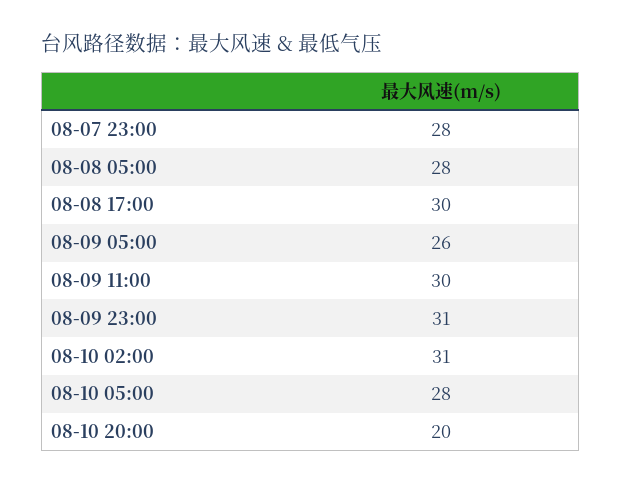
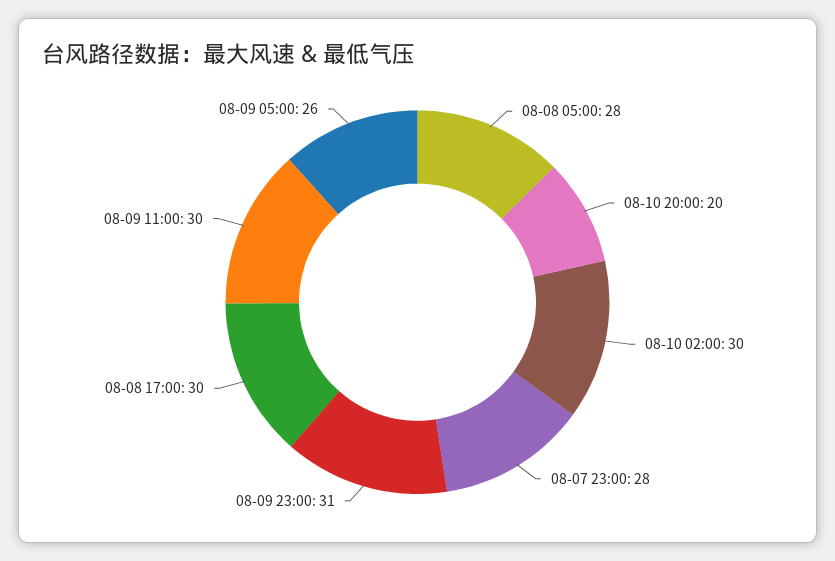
  {
    "08-07 23:00": 28,
    "08-08 05:00": 28,
    "08-08 17:00": 30,
    "08-09 05:00": 26,
    "08-09 11:00": 30,
    "08-09 23:00": 31,
-   "08-10 02:00": 31,
+   "08-10 02:00": 30,
-   "08-10 05:00": 28,
    "08-10 20:00": 20
  }

